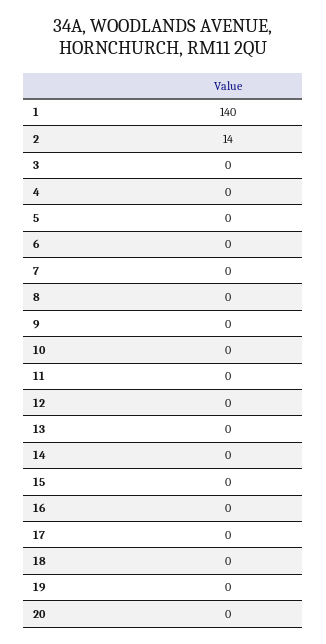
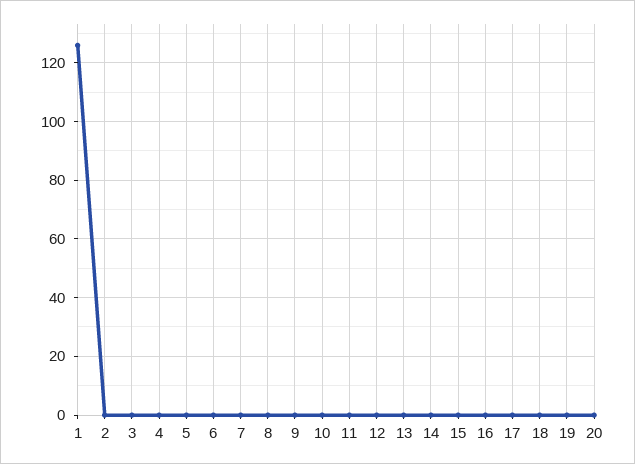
  {
-   "1": 140,
+   "1": 125,
-   "2": 14,
+   "2": 0,
    "3": 0,
    "4": 0,
    "5": 0,
    "6": 0,
    "7": 0,
    "8": 0,
    "9": 0,
    "10": 0,
    "11": 0,
    "12": 0,
    "13": 0,
    "14": 0,
    "15": 0,
    "16": 0,
    "17": 0,
    "18": 0,
    "19": 0,
    "20": 0
  }

